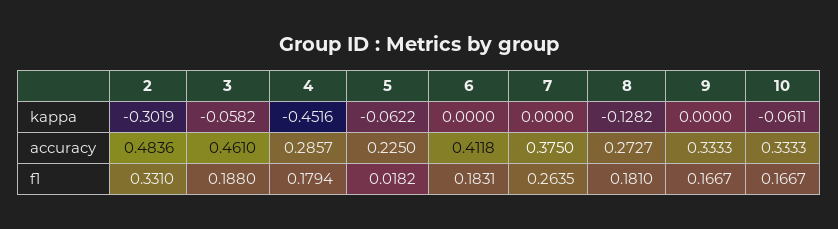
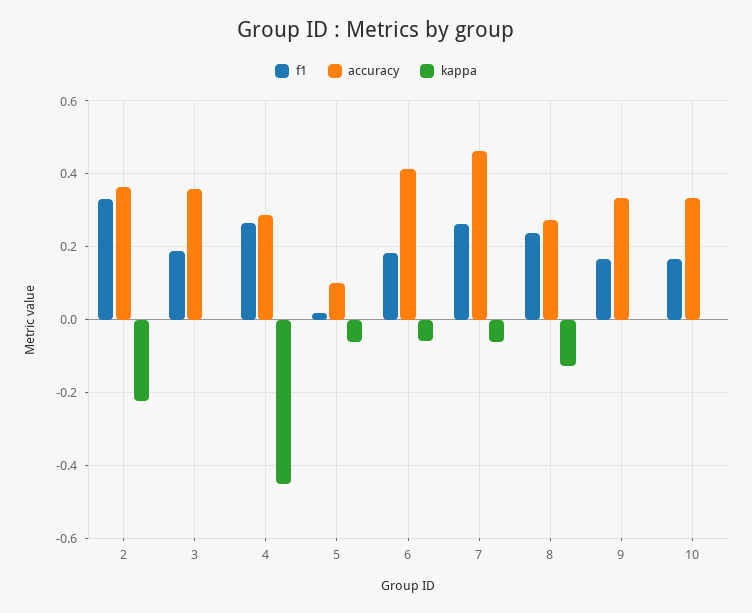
  {
    "kappa": {
-     "2": -0.3019,
+     "2": -0.22,
-     "3": -0.0582,
+     "3": 0,
      "4": -0.4516,
      "5": -0.0622,
-     "6": 0,
+     "6": -0.06,
-     "7": 0,
+     "7": -0.06,
      "8": -0.1282,
      "9": 0,
-     "10": -0.0611
+     "10": 0
    },
    "accuracy": {
-     "2": 0.4836,
+     "2": 0.36,
-     "3": 0.461,
+     "3": 0.36,
      "4": 0.2857,
-     "5": 0.225,
+     "5": 0.1,
      "6": 0.4118,
-     "7": 0.375,
+     "7": 0.46,
      "8": 0.2727,
      "9": 0.3333,
      "10": 0.3333
    },
    "f1": {
      "2": 0.331,
      "3": 0.188,
-     "4": 0.1794,
+     "4": 0.26,
      "5": 0.0182,
      "6": 0.1831,
      "7": 0.2635,
-     "8": 0.181,
+     "8": 0.24,
      "9": 0.1667,
      "10": 0.1667
    }
  }

